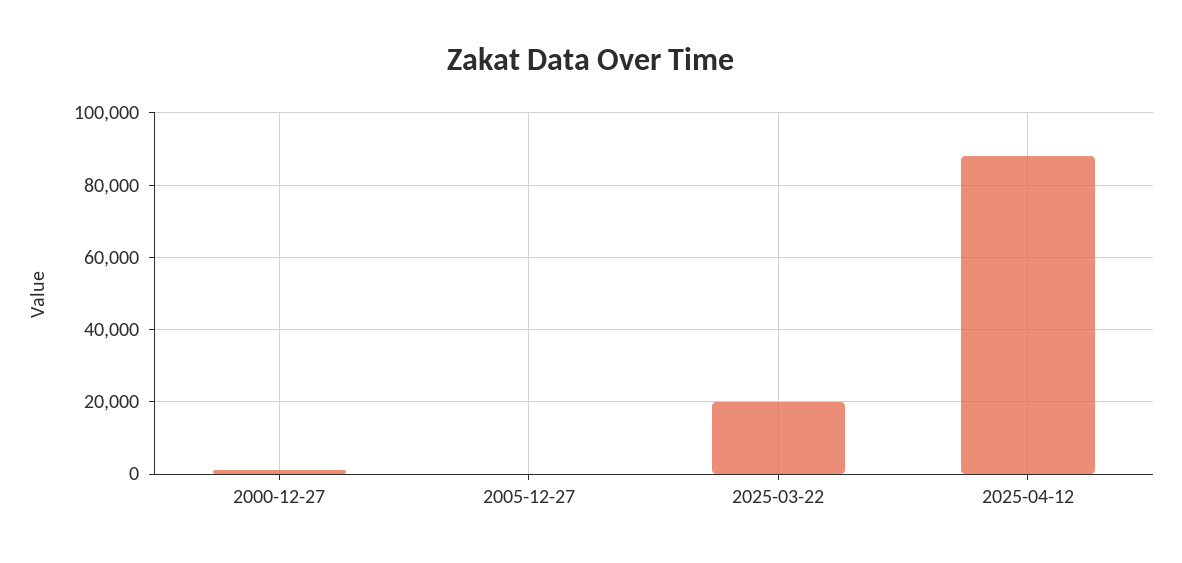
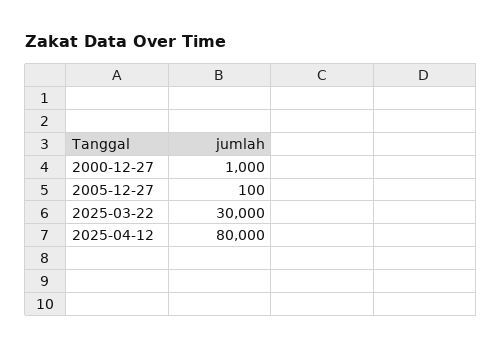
  {
    "2000-12-27": 1000,
    "2005-12-27": 100,
-   "2025-03-22": 20000,
+   "2025-03-22": 30000,
-   "2025-04-12": 88000
+   "2025-04-12": 80000
  }

